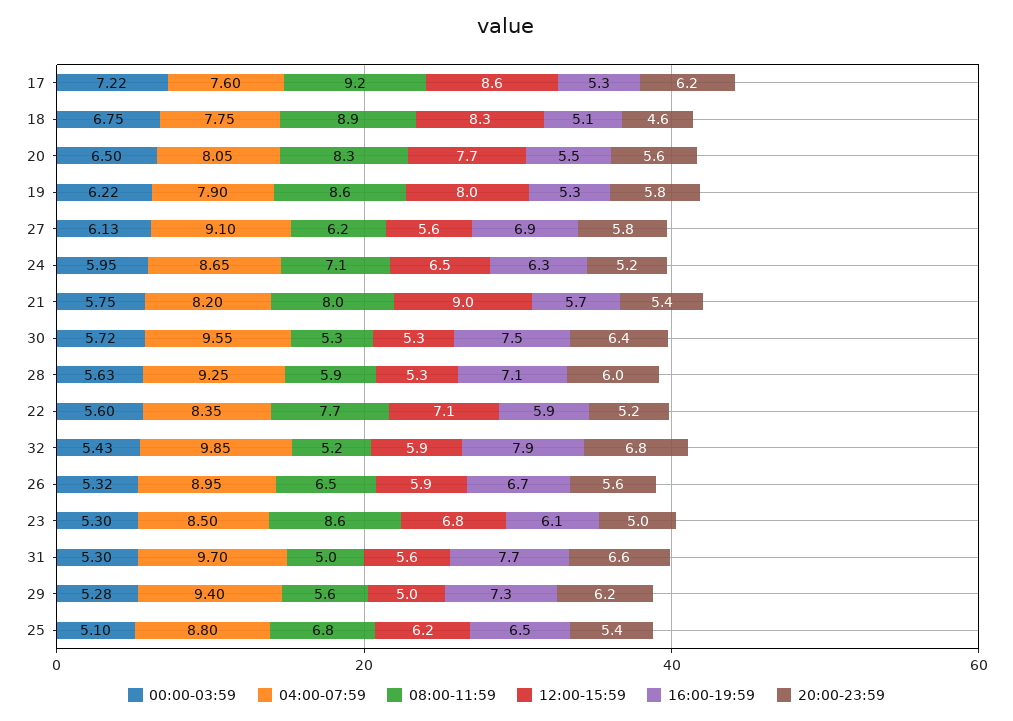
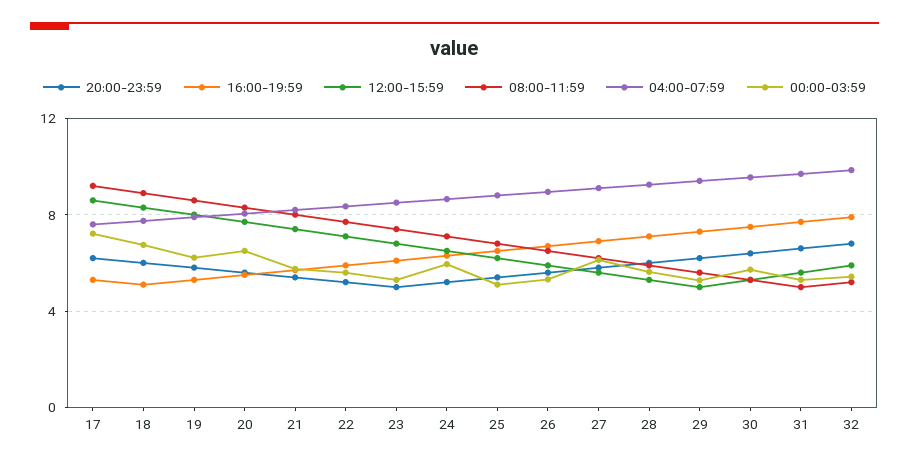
  {
    "00:00-03:59": {
      "17": 7.22,
      "18": 6.75,
      "20": 6.5,
      "19": 6.22,
      "27": 6.13,
      "24": 5.95,
      "21": 5.75,
      "30": 5.72,
      "28": 5.63,
      "22": 5.6,
      "32": 5.43,
      "26": 5.32,
      "23": 5.3,
      "31": 5.3,
      "29": 5.28,
      "25": 5.1
    },
    "04:00-07:59": {
      "17": 7.6,
      "18": 7.75,
      "20": 8.05,
      "19": 7.9,
      "27": 9.1,
      "24": 8.65,
      "21": 8.2,
      "30": 9.55,
      "28": 9.25,
      "22": 8.35,
      "32": 9.85,
      "26": 8.95,
      "23": 8.5,
      "31": 9.7,
      "29": 9.4,
      "25": 8.8
    },
    "08:00-11:59": {
      "17": 9.2,
      "18": 8.9,
      "20": 8.3,
      "19": 8.6,
      "27": 6.2,
      "24": 7.1,
      "21": 8,
      "30": 5.3,
      "28": 5.9,
      "22": 7.7,
      "32": 5.2,
      "26": 6.5,
-     "23": 8.6,
+     "23": 7.5,
      "31": 5,
      "29": 5.6,
      "25": 6.8
    },
    "12:00-15:59": {
      "17": 8.6,
      "18": 8.3,
      "20": 7.7,
      "19": 8,
      "27": 5.6,
      "24": 6.5,
-     "21": 9,
+     "21": 7.5,
      "30": 5.3,
      "28": 5.3,
      "22": 7.1,
      "32": 5.9,
      "26": 5.9,
      "23": 6.8,
      "31": 5.6,
      "29": 5,
      "25": 6.2
    },
    "16:00-19:59": {
      "17": 5.3,
      "18": 5.1,
      "20": 5.5,
      "19": 5.3,
      "27": 6.9,
      "24": 6.3,
      "21": 5.7,
      "30": 7.5,
      "28": 7.1,
      "22": 5.9,
      "32": 7.9,
      "26": 6.7,
      "23": 6.1,
      "31": 7.7,
      "29": 7.3,
      "25": 6.5
    },
    "20:00-23:59": {
      "17": 6.2,
-     "18": 4.6,
+     "18": 6,
      "20": 5.6,
      "19": 5.8,
      "27": 5.8,
      "24": 5.2,
      "21": 5.4,
      "30": 6.4,
      "28": 6,
      "22": 5.2,
      "32": 6.8,
      "26": 5.6,
      "23": 5,
      "31": 6.6,
      "29": 6.2,
      "25": 5.4
    }
  }

